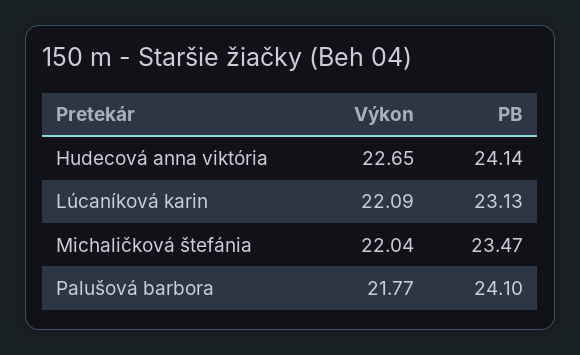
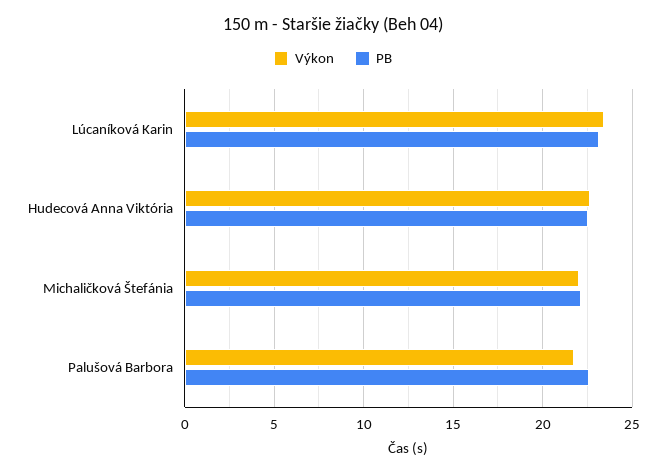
  {
    "Výkon": {
      "Hudecová anna viktória": 22.65,
-     "Lúcaníková karin": 22.09,
+     "Lúcaníková karin": 23.5,
      "Michaličková štefánia": 22.04,
      "Palušová barbora": 21.77
    },
    "PB": {
-     "Hudecová anna viktória": 24.14,
+     "Hudecová anna viktória": 22.5,
      "Lúcaníková karin": 23.13,
-     "Michaličková štefánia": 23.47,
+     "Michaličková štefánia": 22,
-     "Palušová barbora": 24.1
+     "Palušová barbora": 22.5
    }
  }

